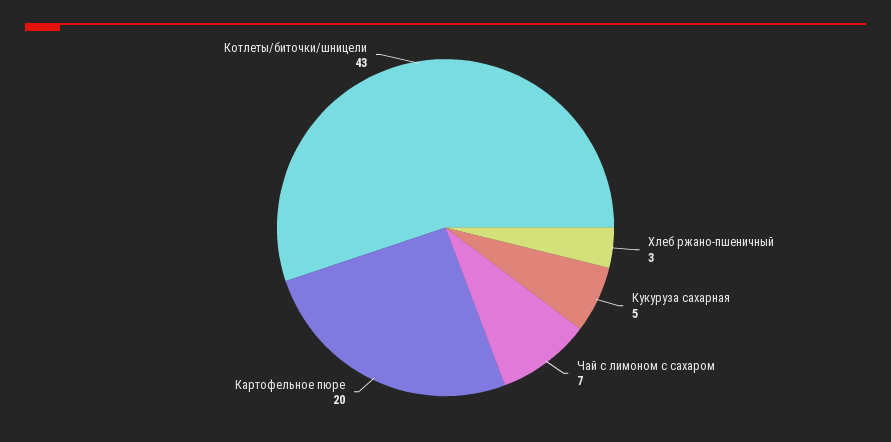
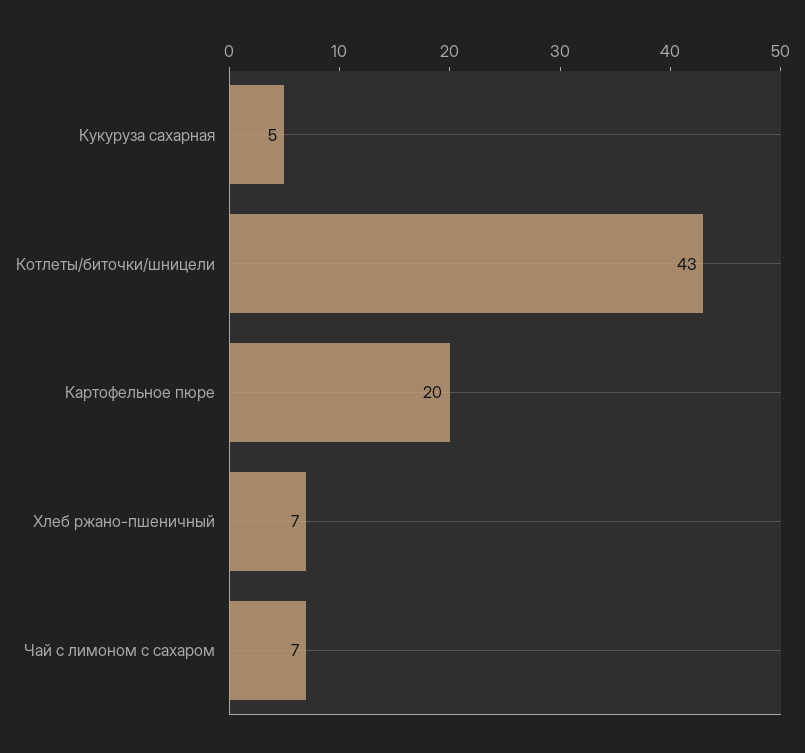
  {
-   "Хлеб ржано-пшеничный": 3,
+   "Хлеб ржано-пшеничный": 7,
    "Кукуруза сахарная": 5,
    "Чай с лимоном с сахаром": 7,
    "Картофельное пюре": 20,
    "Котлеты/биточки/шницели": 43
  }

